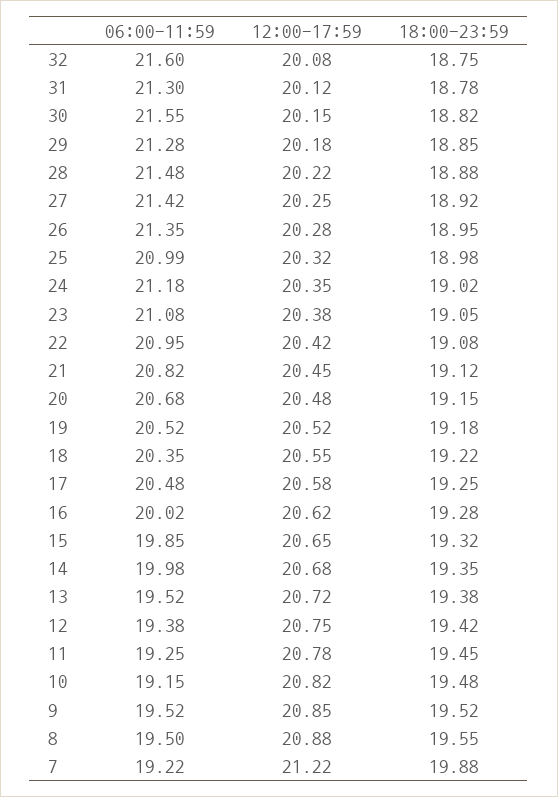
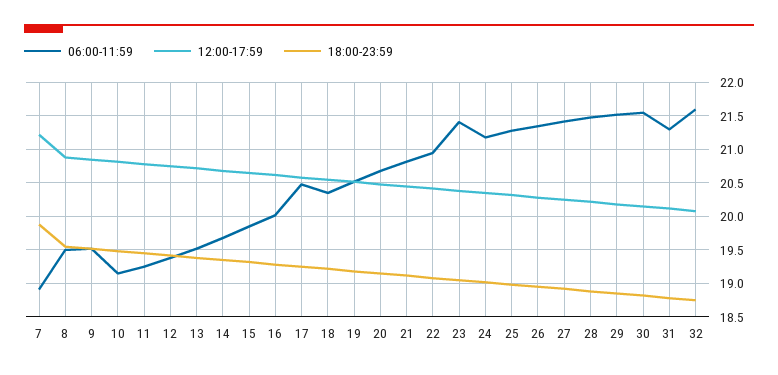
  {
    "06:00-11:59": {
      "32": 21.6,
      "31": 21.3,
      "30": 21.55,
-     "29": 21.28,
+     "29": 21.5,
      "28": 21.48,
      "27": 21.42,
      "26": 21.35,
-     "25": 20.99,
+     "25": 21.3,
      "24": 21.18,
-     "23": 21.08,
+     "23": 21.4,
      "22": 20.95,
      "21": 20.82,
      "20": 20.68,
      "19": 20.52,
      "18": 20.35,
      "17": 20.48,
      "16": 20.02,
      "15": 19.85,
-     "14": 19.98,
+     "14": 19.7,
      "13": 19.52,
      "12": 19.38,
      "11": 19.25,
      "10": 19.15,
      "9": 19.52,
      "8": 19.5,
-     "7": 19.22
+     "7": 18.9
    },
    "12:00-17:59": {
      "32": 20.08,
      "31": 20.12,
      "30": 20.15,
      "29": 20.18,
      "28": 20.22,
      "27": 20.25,
      "26": 20.28,
      "25": 20.32,
      "24": 20.35,
      "23": 20.38,
      "22": 20.42,
      "21": 20.45,
      "20": 20.48,
      "19": 20.52,
      "18": 20.55,
      "17": 20.58,
      "16": 20.62,
      "15": 20.65,
      "14": 20.68,
      "13": 20.72,
      "12": 20.75,
      "11": 20.78,
      "10": 20.82,
      "9": 20.85,
      "8": 20.88,
      "7": 21.22
    },
    "18:00-23:59": {
      "32": 18.75,
      "31": 18.78,
      "30": 18.82,
      "29": 18.85,
      "28": 18.88,
      "27": 18.92,
      "26": 18.95,
      "25": 18.98,
      "24": 19.02,
      "23": 19.05,
      "22": 19.08,
      "21": 19.12,
      "20": 19.15,
      "19": 19.18,
      "18": 19.22,
      "17": 19.25,
      "16": 19.28,
      "15": 19.32,
      "14": 19.35,
      "13": 19.38,
      "12": 19.42,
      "11": 19.45,
      "10": 19.48,
      "9": 19.52,
      "8": 19.55,
      "7": 19.88
    }
  }

